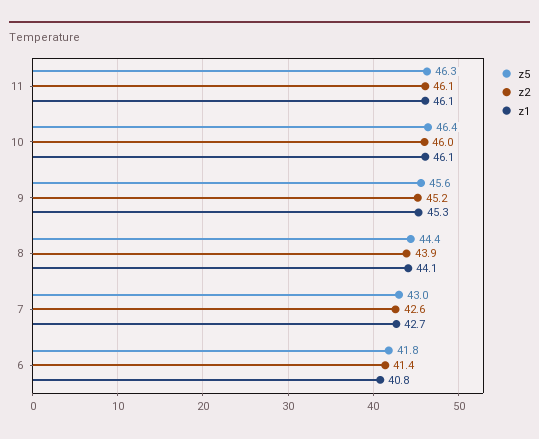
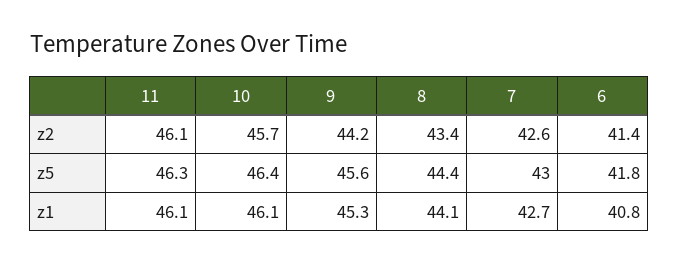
  {
    "z5": {
      "11": 46.3,
      "10": 46.4,
      "9": 45.6,
      "8": 44.4,
      "7": 43,
      "6": 41.8
    },
    "z2": {
      "11": 46.1,
-     "10": 46,
+     "10": 45.7,
-     "9": 45.2,
+     "9": 44.2,
-     "8": 43.9,
+     "8": 43.4,
      "7": 42.6,
      "6": 41.4
    },
    "z1": {
      "11": 46.1,
      "10": 46.1,
      "9": 45.3,
      "8": 44.1,
      "7": 42.7,
      "6": 40.8
    }
  }

